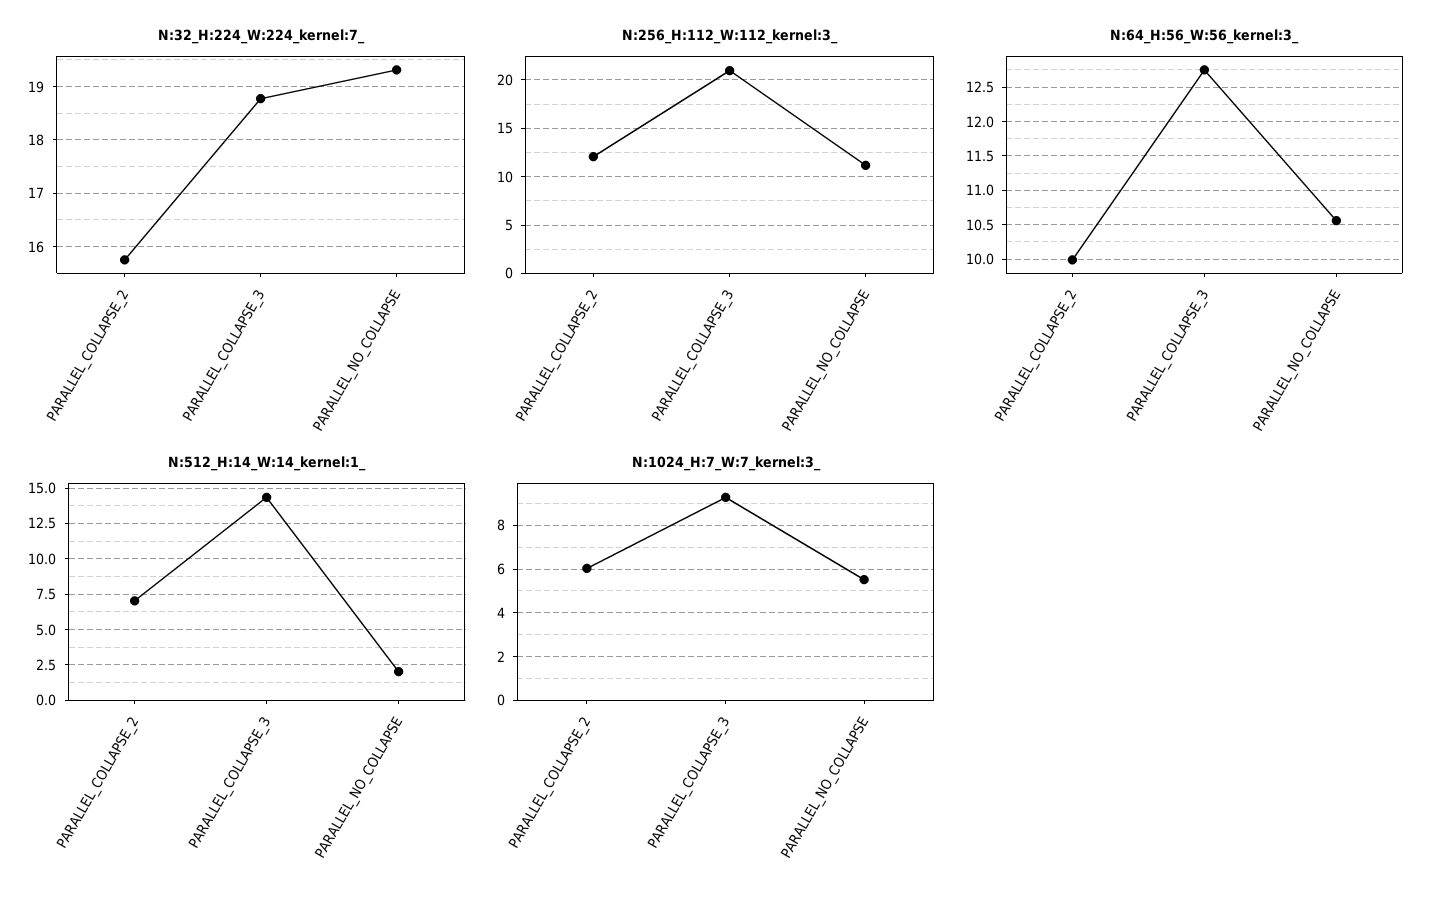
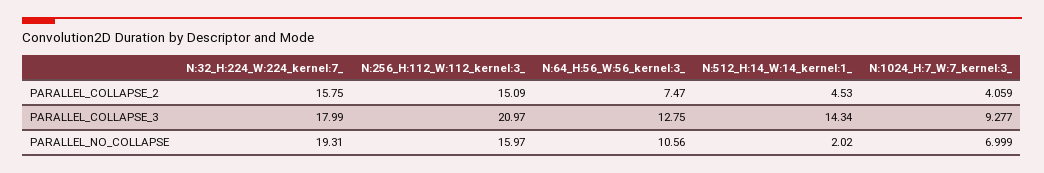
  {
    "N:32_H:224_W:224_kernel:7_": {
      "PARALLEL_COLLAPSE_2": 15.75,
-     "PARALLEL_COLLAPSE_3": 18.8,
+     "PARALLEL_COLLAPSE_3": 17.99,
      "PARALLEL_NO_COLLAPSE": 19.31
    },
    "N:256_H:112_W:112_kernel:3_": {
-     "PARALLEL_COLLAPSE_2": 12,
+     "PARALLEL_COLLAPSE_2": 15.09,
      "PARALLEL_COLLAPSE_3": 20.97,
-     "PARALLEL_NO_COLLAPSE": 11
+     "PARALLEL_NO_COLLAPSE": 15.97
    },
    "N:64_H:56_W:56_kernel:3_": {
-     "PARALLEL_COLLAPSE_2": 10,
+     "PARALLEL_COLLAPSE_2": 7.47,
      "PARALLEL_COLLAPSE_3": 12.75,
      "PARALLEL_NO_COLLAPSE": 10.56
    },
    "N:512_H:14_W:14_kernel:1_": {
-     "PARALLEL_COLLAPSE_2": 7,
+     "PARALLEL_COLLAPSE_2": 4.53,
      "PARALLEL_COLLAPSE_3": 14.34,
      "PARALLEL_NO_COLLAPSE": 2.02
    },
    "N:1024_H:7_W:7_kernel:3_": {
-     "PARALLEL_COLLAPSE_2": 6,
+     "PARALLEL_COLLAPSE_2": 4.059,
      "PARALLEL_COLLAPSE_3": 9.277,
-     "PARALLEL_NO_COLLAPSE": 5.5
+     "PARALLEL_NO_COLLAPSE": 6.999
    }
  }

